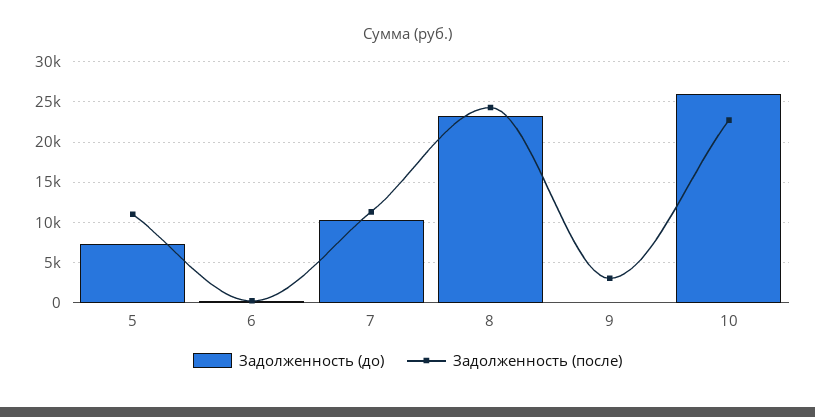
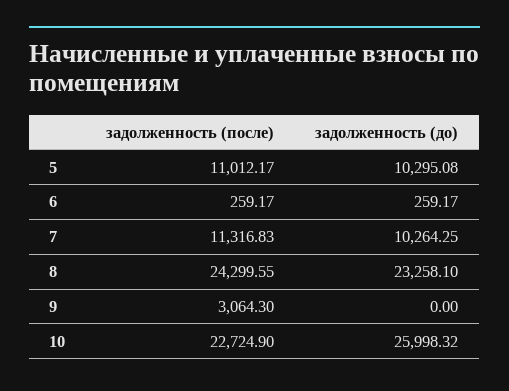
  {
    "Задолженность (до)": {
-     "5": 7000,
+     "5": 10295.08,
      "6": 259.17,
      "7": 10264.25,
      "8": 23258.1,
      "9": 0,
      "10": 25998.32
    },
    "Задолженность (после)": {
      "5": 11012.17,
      "6": 259.17,
      "7": 11316.83,
      "8": 24299.55,
      "9": 3064.3,
      "10": 22724.9
    }
  }

